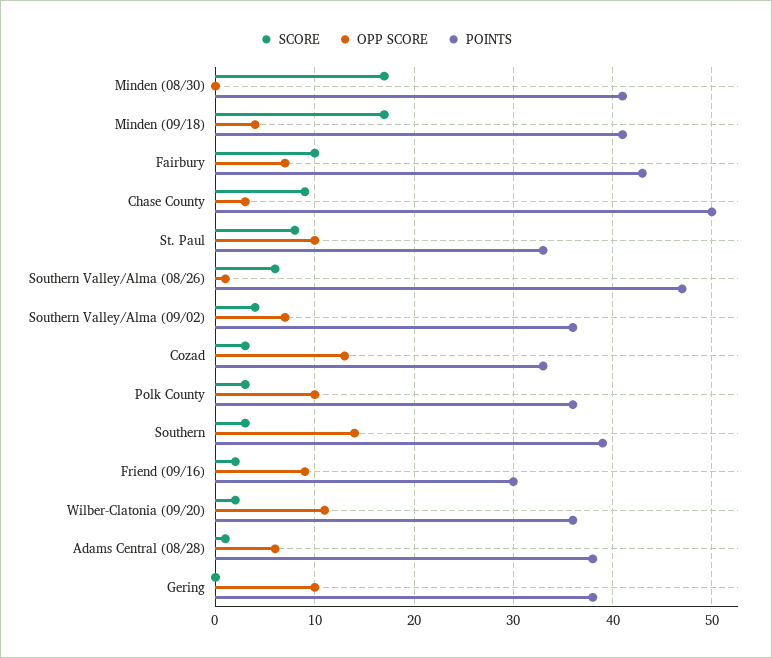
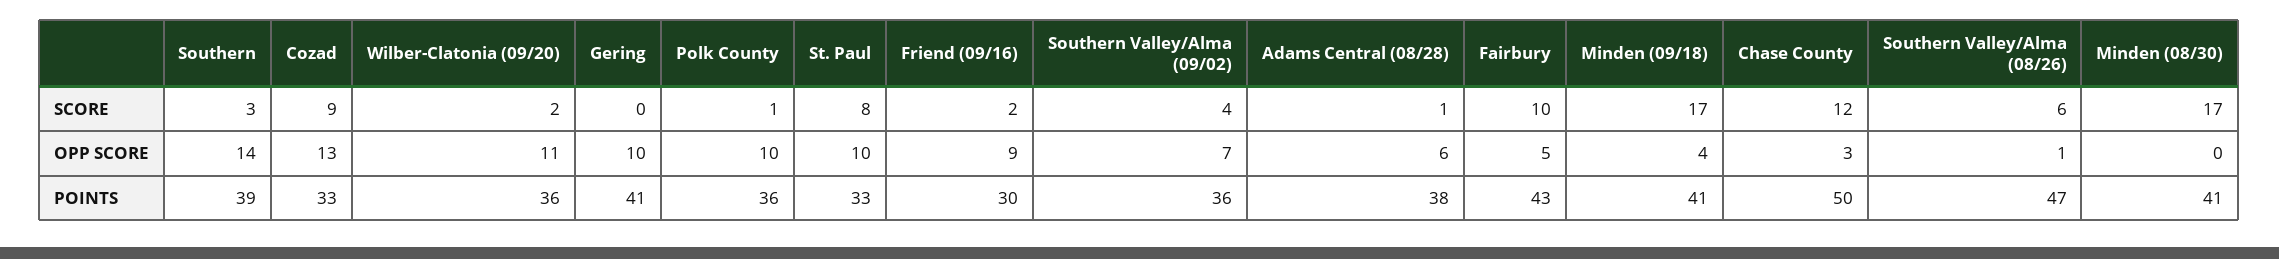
  {
    "SCORE": {
      "Minden (08/30)": 17,
      "Minden (09/18)": 17,
      "Fairbury": 10,
-     "Chase County": 9,
+     "Chase County": 12,
      "St. Paul": 8,
      "Southern Valley/Alma (08/26)": 6,
      "Southern Valley/Alma (09/02)": 4,
-     "Cozad": 3,
+     "Cozad": 9,
-     "Polk County": 3,
+     "Polk County": 1,
      "Southern": 3,
      "Friend (09/16)": 2,
      "Wilber-Clatonia (09/20)": 2,
      "Adams Central (08/28)": 1,
      "Gering": 0
    },
    "OPP SCORE": {
      "Minden (08/30)": 0,
      "Minden (09/18)": 4,
-     "Fairbury": 7,
+     "Fairbury": 5,
      "Chase County": 3,
      "St. Paul": 10,
      "Southern Valley/Alma (08/26)": 1,
      "Southern Valley/Alma (09/02)": 7,
      "Cozad": 13,
      "Polk County": 10,
      "Southern": 14,
      "Friend (09/16)": 9,
      "Wilber-Clatonia (09/20)": 11,
      "Adams Central (08/28)": 6,
      "Gering": 10
    },
    "POINTS": {
      "Minden (08/30)": 41,
      "Minden (09/18)": 41,
      "Fairbury": 43,
      "Chase County": 50,
      "St. Paul": 33,
      "Southern Valley/Alma (08/26)": 47,
      "Southern Valley/Alma (09/02)": 36,
      "Cozad": 33,
      "Polk County": 36,
      "Southern": 39,
      "Friend (09/16)": 30,
      "Wilber-Clatonia (09/20)": 36,
      "Adams Central (08/28)": 38,
-     "Gering": 38
+     "Gering": 41
    }
  }

